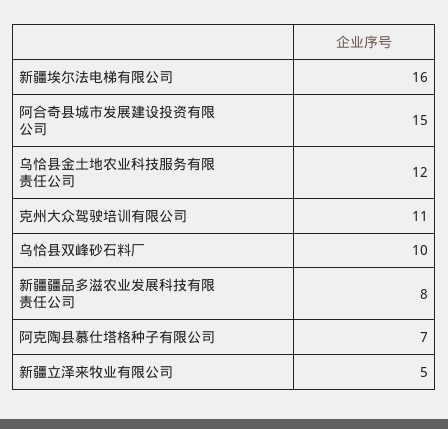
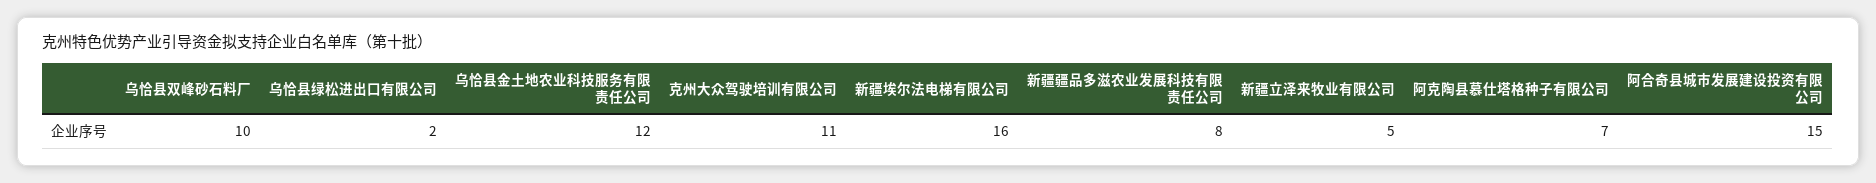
  {
    "新疆埃尔法电梯有限公司": 16,
    "阿合奇县城市发展建设投资有限公司": 15,
    "乌恰县金土地农业科技服务有限责任公司": 12,
    "克州大众驾驶培训有限公司": 11,
    "乌恰县双峰砂石料厂": 10,
    "新疆疆品多滋农业发展科技有限责任公司": 8,
    "阿克陶县慕仕塔格种子有限公司": 7,
-   "新疆立泽来牧业有限公司": 5
+   "新疆立泽来牧业有限公司": 5,
+   "乌恰县绿松进出口有限公司": 2
  }

